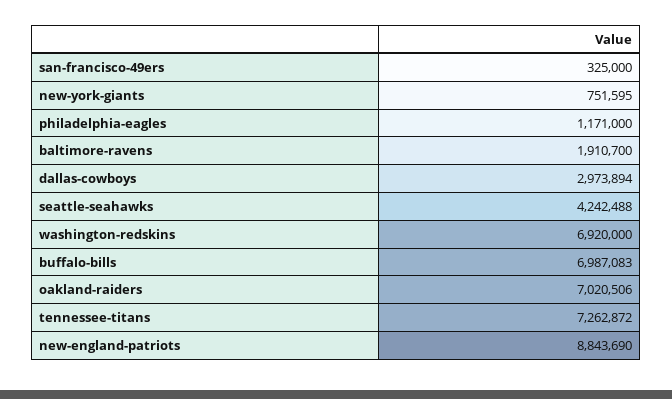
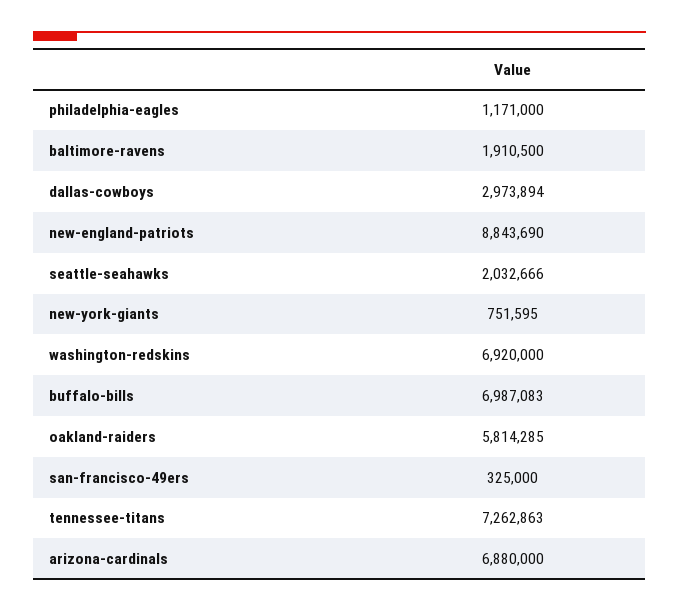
  {
    "san-francisco-49ers": 325000,
    "new-york-giants": 751595,
    "philadelphia-eagles": 1171000,
-   "baltimore-ravens": 1910700,
+   "baltimore-ravens": 1910500,
    "dallas-cowboys": 2973894,
-   "seattle-seahawks": 4242488,
+   "seattle-seahawks": 2032666,
    "washington-redskins": 6920000,
    "buffalo-bills": 6987083,
-   "oakland-raiders": 7020506,
+   "oakland-raiders": 5814285,
-   "tennessee-titans": 7262872,
+   "tennessee-titans": 7262863,
-   "new-england-patriots": 8843690
+   "new-england-patriots": 8843690,
+   "arizona-cardinals": 6880000
  }

